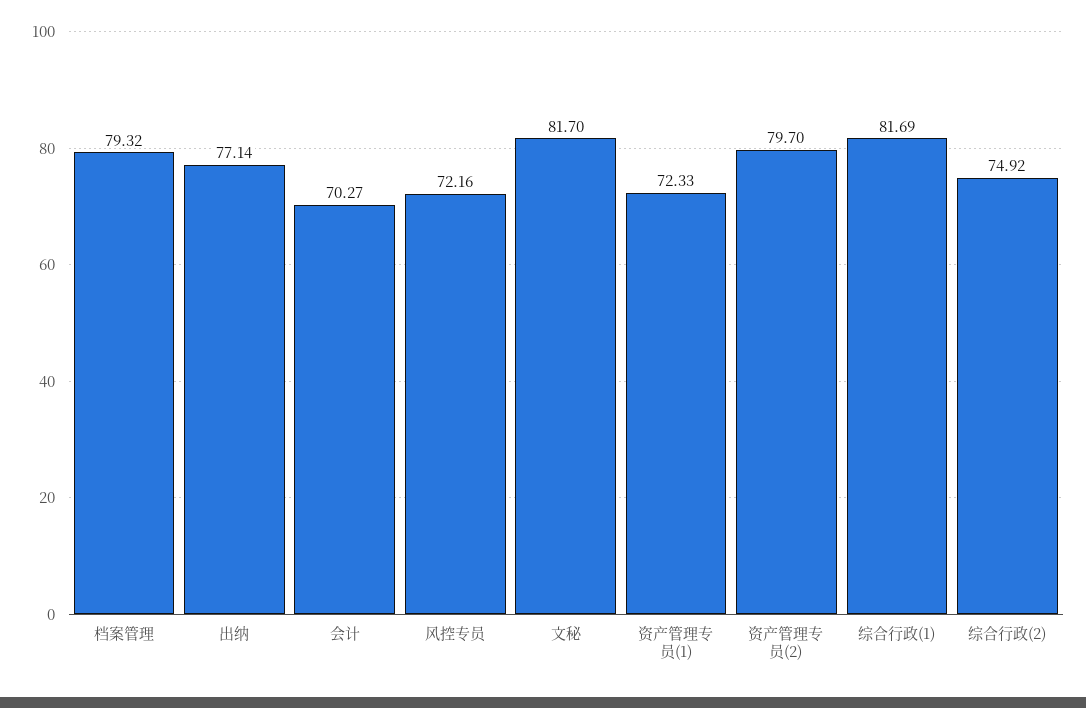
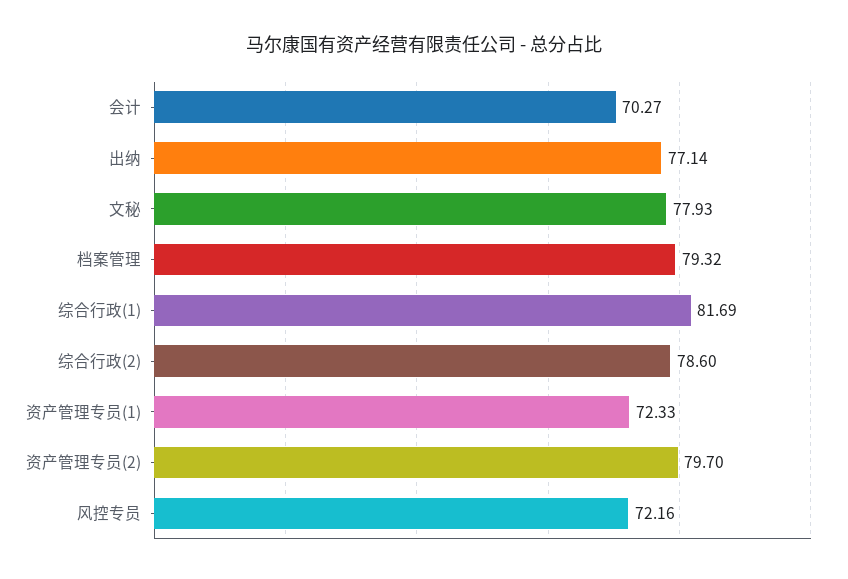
  {
    "档案管理": 79.32,
    "出纳": 77.14,
    "会计": 70.27,
    "风控专员": 72.16,
-   "文秘": 81.7,
+   "文秘": 77.93,
    "资产管理专员(1)": 72.33,
    "资产管理专员(2)": 79.7,
    "综合行政(1)": 81.69,
-   "综合行政(2)": 74.92
+   "综合行政(2)": 78.6
  }

